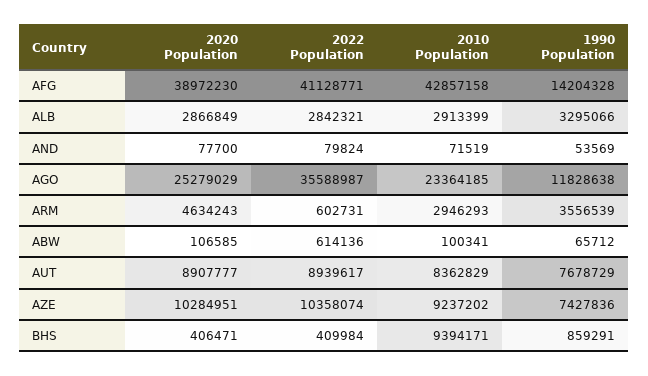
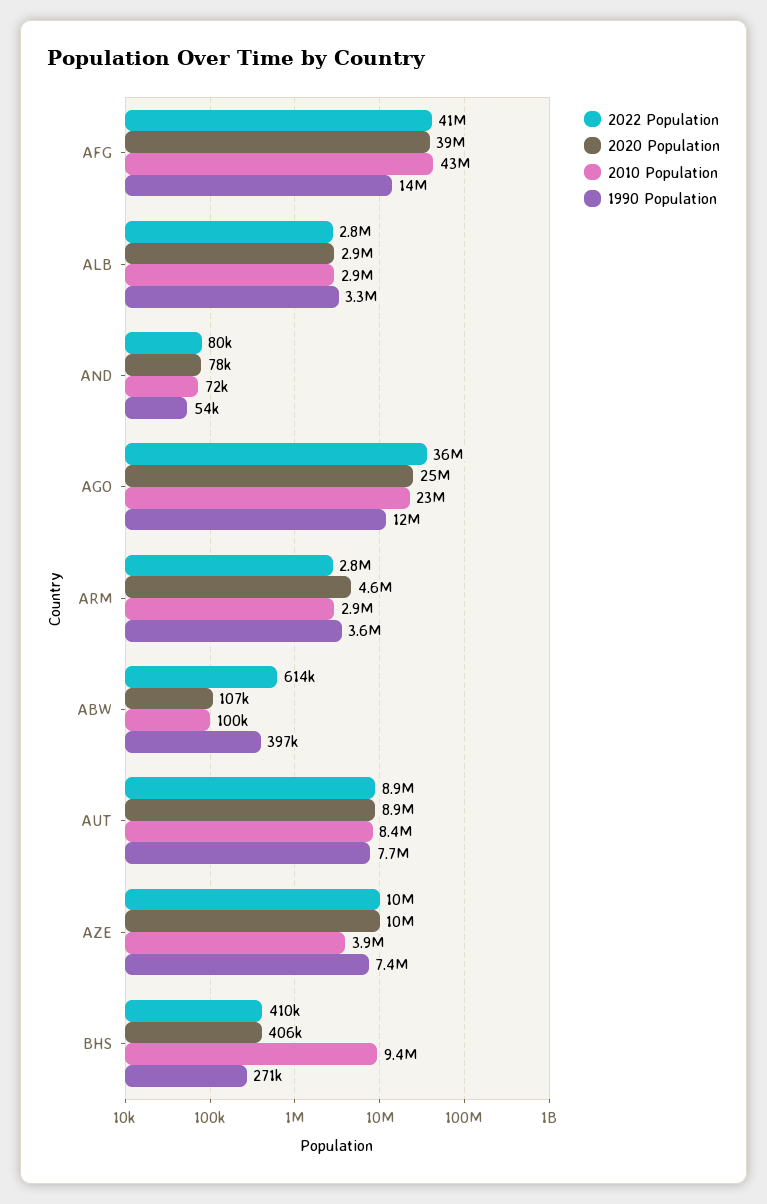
  {
    "2020 Population": {
      "AFG": 38972230,
      "ALB": 2866849,
      "AND": 77700,
      "AGO": 25279029,
      "ARM": 4634243,
      "ABW": 106585,
      "AUT": 8907777,
      "AZE": 10284951,
      "BHS": 406471
    },
    "2022 Population": {
      "AFG": 41128771,
      "ALB": 2842321,
      "AND": 79824,
      "AGO": 35588987,
-     "ARM": 602731,
+     "ARM": 2800000,
      "ABW": 614136,
      "AUT": 8939617,
      "AZE": 10358074,
      "BHS": 409984
    },
    "2010 Population": {
      "AFG": 42857158,
      "ALB": 2913399,
      "AND": 71519,
      "AGO": 23364185,
      "ARM": 2946293,
      "ABW": 100341,
      "AUT": 8362829,
-     "AZE": 9237202,
+     "AZE": 3900000,
      "BHS": 9394171
    },
    "1990 Population": {
      "AFG": 14204328,
      "ALB": 3295066,
      "AND": 53569,
      "AGO": 11828638,
      "ARM": 3556539,
-     "ABW": 65712,
+     "ABW": 397000,
      "AUT": 7678729,
      "AZE": 7427836,
-     "BHS": 859291
+     "BHS": 271000
    }
  }

